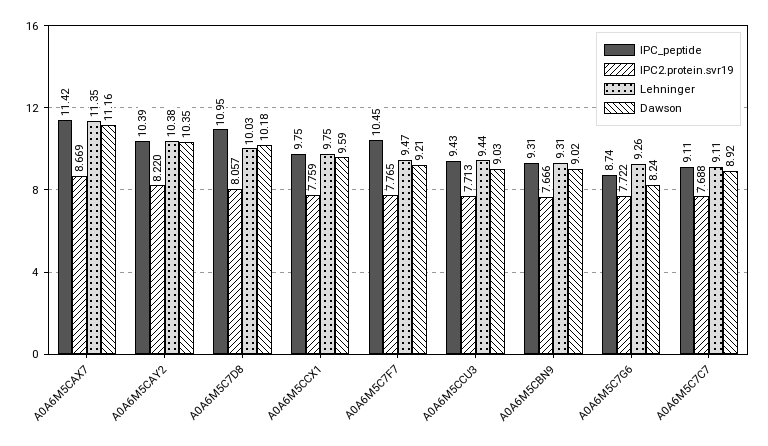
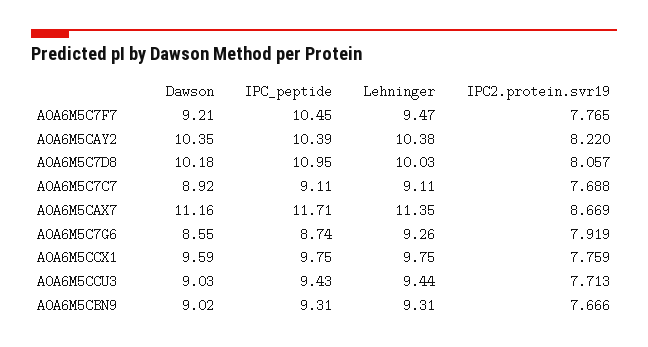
  {
    "IPC_peptide": {
-     "A0A6M5CAX7": 11.42,
+     "A0A6M5CAX7": 11.71,
      "A0A6M5CAY2": 10.39,
      "A0A6M5C7D8": 10.95,
      "A0A6M5CCX1": 9.75,
      "A0A6M5C7F7": 10.45,
      "A0A6M5CCU3": 9.43,
      "A0A6M5CBN9": 9.31,
      "A0A6M5C7G6": 8.74,
      "A0A6M5C7C7": 9.11
    },
    "IPC2.protein.svr19": {
      "A0A6M5CAX7": 8.669,
      "A0A6M5CAY2": 8.22,
      "A0A6M5C7D8": 8.057,
      "A0A6M5CCX1": 7.759,
      "A0A6M5C7F7": 7.765,
      "A0A6M5CCU3": 7.713,
      "A0A6M5CBN9": 7.666,
-     "A0A6M5C7G6": 7.722,
+     "A0A6M5C7G6": 7.919,
      "A0A6M5C7C7": 7.688
    },
    "Lehninger": {
      "A0A6M5CAX7": 11.35,
      "A0A6M5CAY2": 10.38,
      "A0A6M5C7D8": 10.03,
      "A0A6M5CCX1": 9.75,
      "A0A6M5C7F7": 9.47,
      "A0A6M5CCU3": 9.44,
      "A0A6M5CBN9": 9.31,
      "A0A6M5C7G6": 9.26,
      "A0A6M5C7C7": 9.11
    },
    "Dawson": {
      "A0A6M5CAX7": 11.16,
      "A0A6M5CAY2": 10.35,
      "A0A6M5C7D8": 10.18,
      "A0A6M5CCX1": 9.59,
      "A0A6M5C7F7": 9.21,
      "A0A6M5CCU3": 9.03,
      "A0A6M5CBN9": 9.02,
-     "A0A6M5C7G6": 8.24,
+     "A0A6M5C7G6": 8.55,
      "A0A6M5C7C7": 8.92
    }
  }

